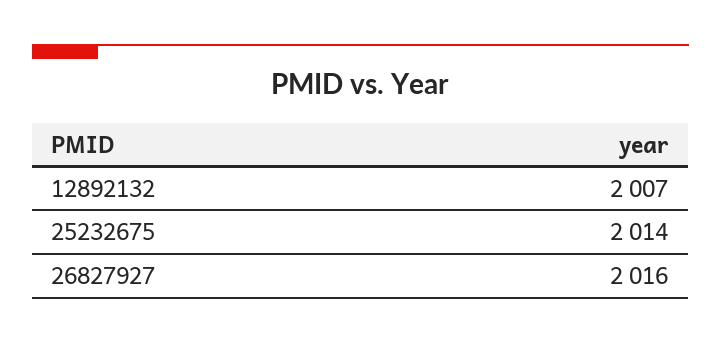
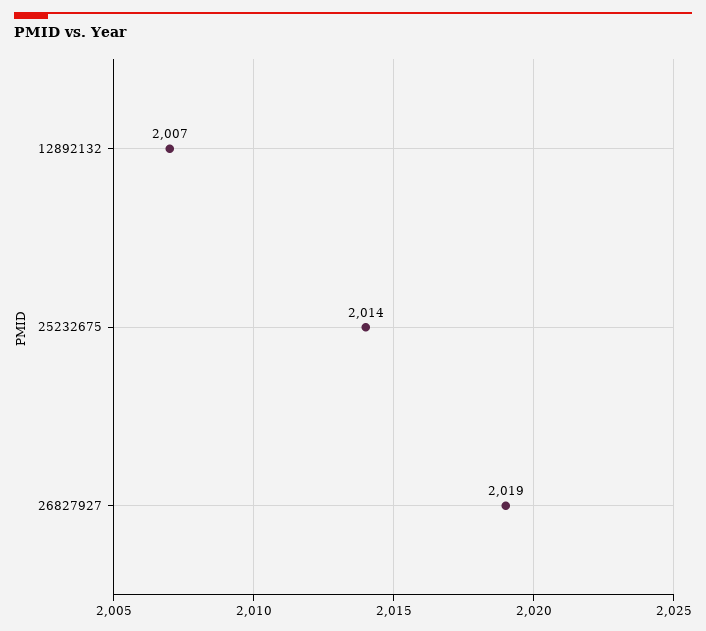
  {
    "12892132": 2007,
    "25232675": 2014,
-   "26827927": 2016
+   "26827927": 2019
  }

